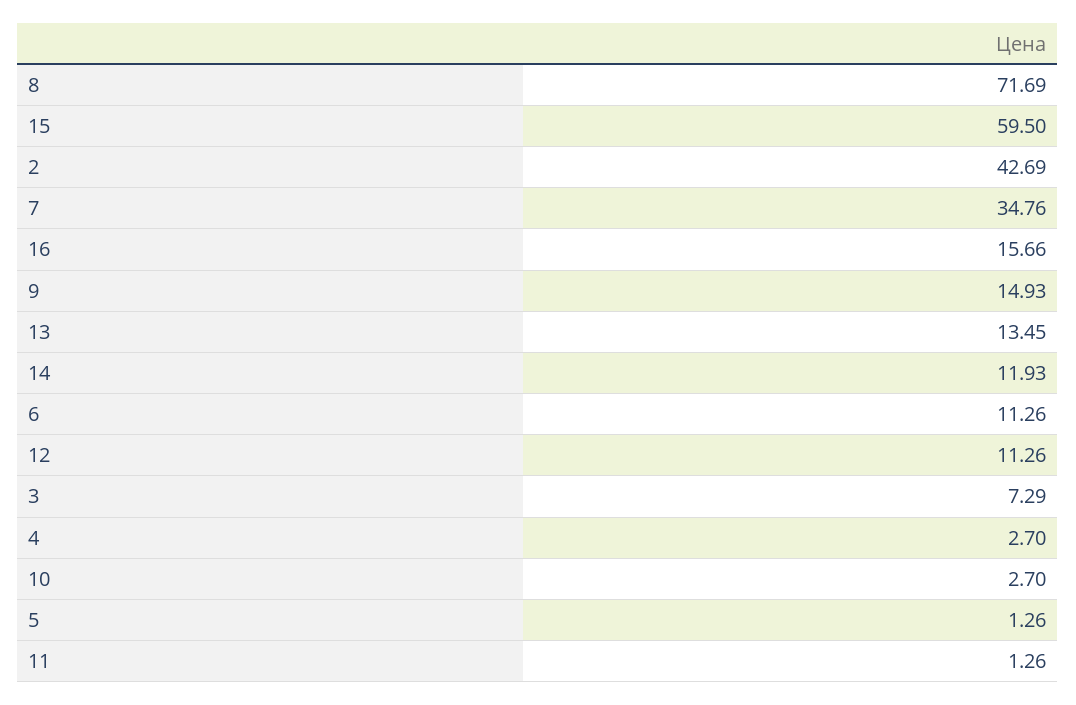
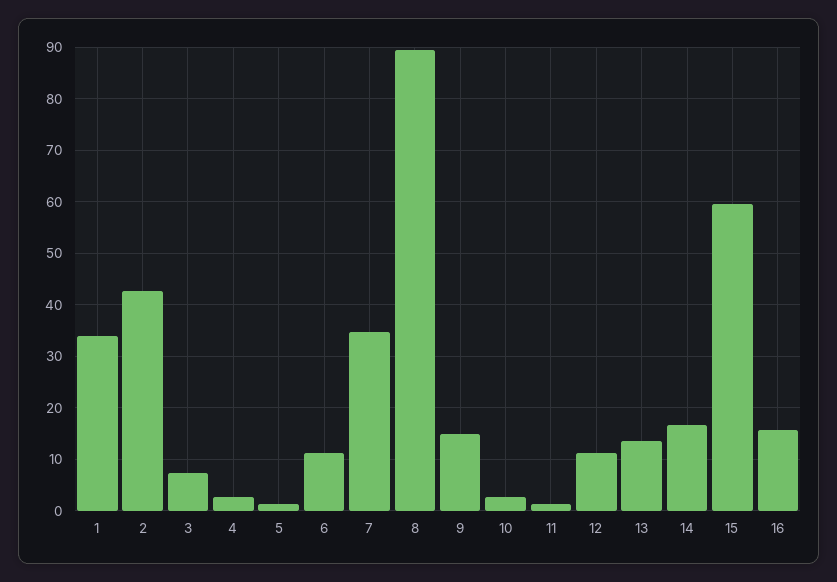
  {
-   "8": 71.69,
+   "8": 90,
    "15": 59.5,
    "2": 42.69,
    "7": 34.76,
    "16": 15.66,
    "9": 14.93,
    "13": 13.45,
-   "14": 11.93,
+   "14": 16,
    "6": 11.26,
    "12": 11.26,
    "3": 7.29,
    "4": 2.7,
    "10": 2.7,
    "5": 1.26,
-   "11": 1.26
+   "11": 1.26,
+   "1": 34
  }

